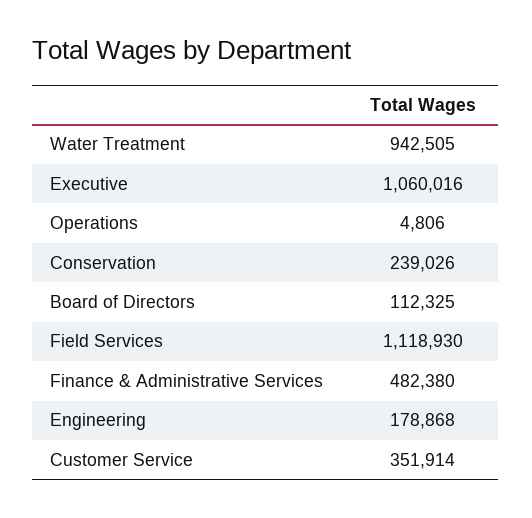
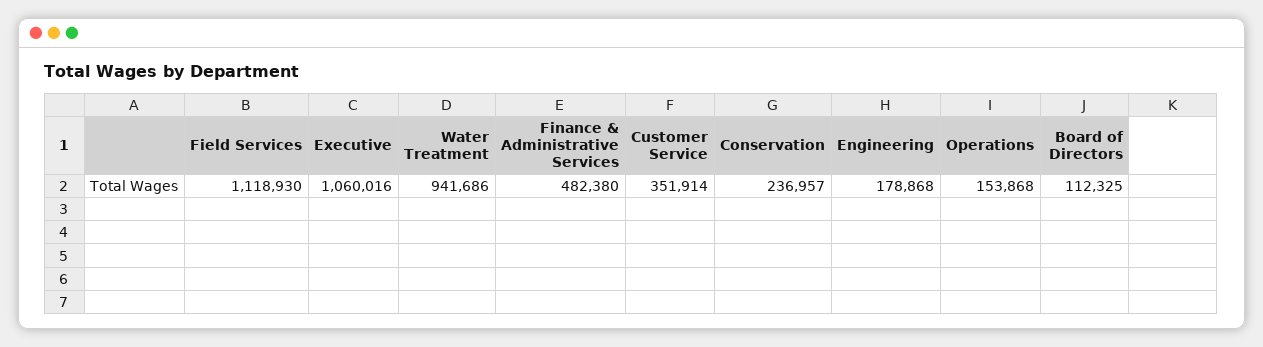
  {
-   "Water Treatment": 942505,
+   "Water Treatment": 941686,
    "Executive": 1060016,
-   "Operations": 4806,
+   "Operations": 153868,
-   "Conservation": 239026,
+   "Conservation": 236957,
    "Board of Directors": 112325,
    "Field Services": 1118930,
    "Finance & Administrative Services": 482380,
    "Engineering": 178868,
    "Customer Service": 351914
  }

